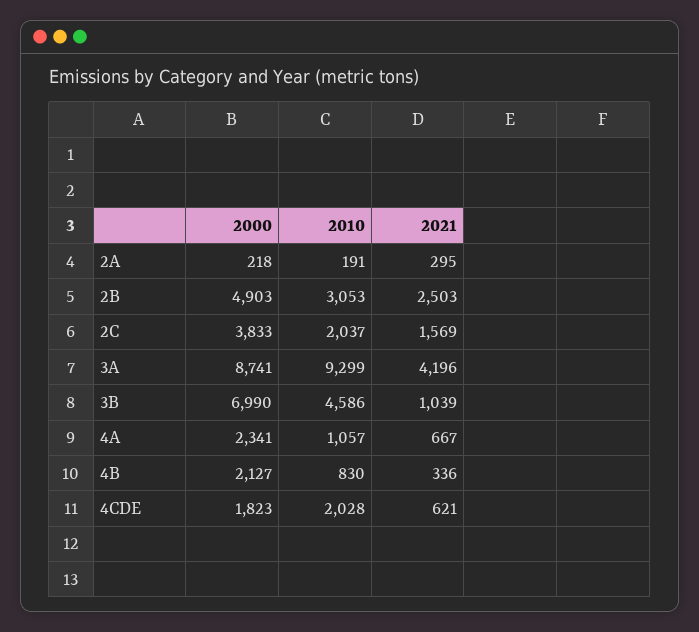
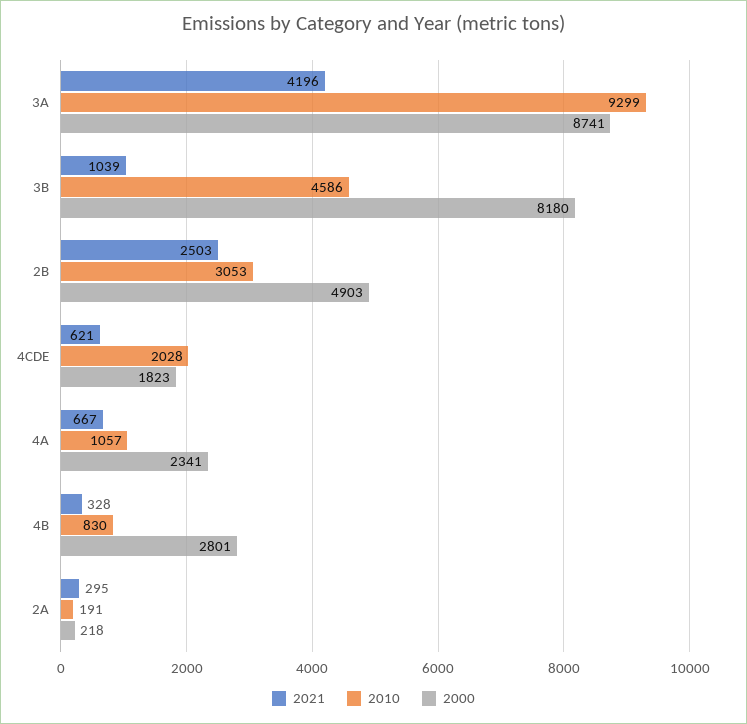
  {
    "2000": {
      "2A": 218,
      "2B": 4903,
-     "2C": 3833,
      "3A": 8741,
-     "3B": 6990,
+     "3B": 8180,
      "4A": 2341,
-     "4B": 2127,
+     "4B": 2801,
      "4CDE": 1823
    },
    "2010": {
      "2A": 191,
      "2B": 3053,
-     "2C": 2037,
      "3A": 9299,
      "3B": 4586,
      "4A": 1057,
      "4B": 830,
      "4CDE": 2028
    },
    "2021": {
      "2A": 295,
      "2B": 2503,
-     "2C": 1569,
      "3A": 4196,
      "3B": 1039,
      "4A": 667,
-     "4B": 336,
+     "4B": 328,
      "4CDE": 621
    }
  }

